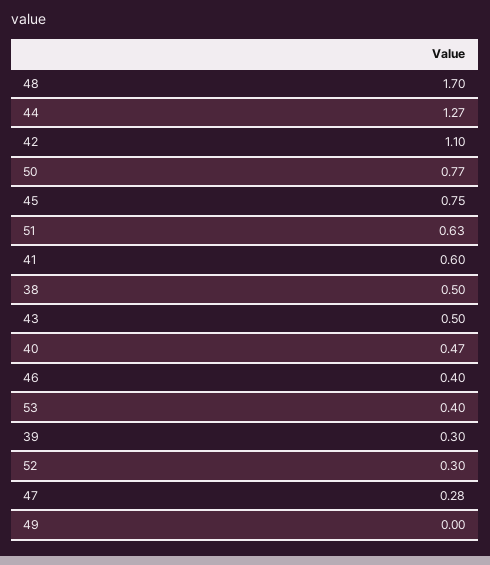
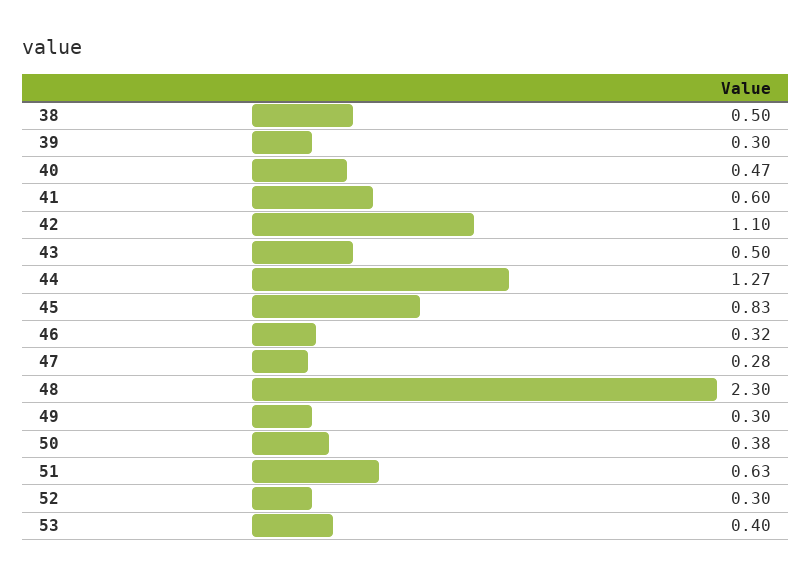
  {
-   "48": 1.7,
+   "48": 2.3,
    "44": 1.27,
    "42": 1.1,
-   "50": 0.77,
+   "50": 0.38,
-   "45": 0.75,
+   "45": 0.83,
    "51": 0.63,
    "41": 0.6,
    "38": 0.5,
    "43": 0.5,
    "40": 0.47,
-   "46": 0.4,
+   "46": 0.32,
    "53": 0.4,
    "39": 0.3,
    "52": 0.3,
    "47": 0.28,
-   "49": 0
+   "49": 0.3
  }

